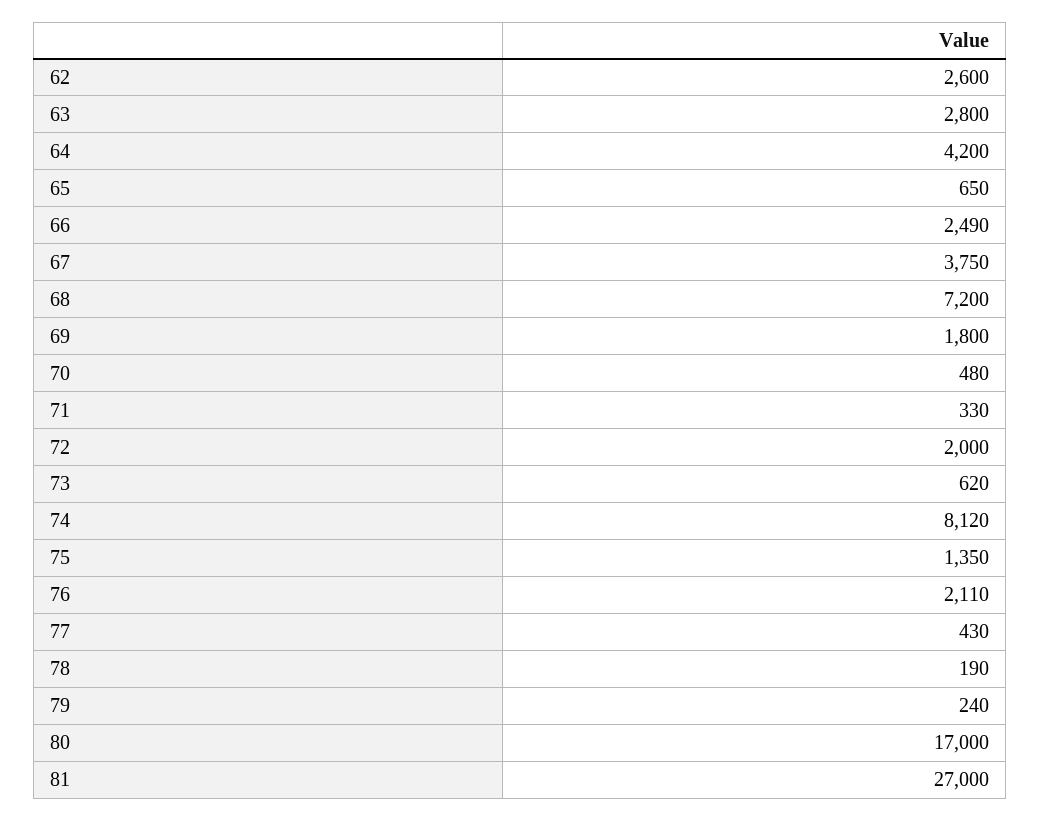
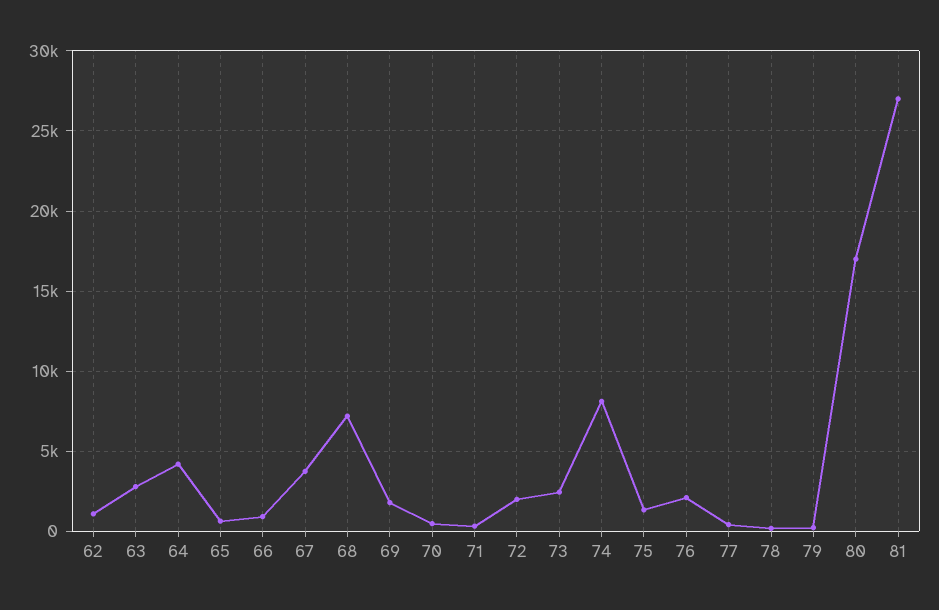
  {
-   "62": 2600,
+   "62": 1000,
    "63": 2800,
    "64": 4200,
    "65": 650,
-   "66": 2490,
+   "66": 1000,
    "67": 3750,
    "68": 7200,
    "69": 1800,
    "70": 480,
    "71": 330,
    "72": 2000,
-   "73": 620,
+   "73": 2500,
    "74": 8120,
    "75": 1350,
    "76": 2110,
    "77": 430,
    "78": 190,
    "79": 240,
    "80": 17000,
    "81": 27000
  }

